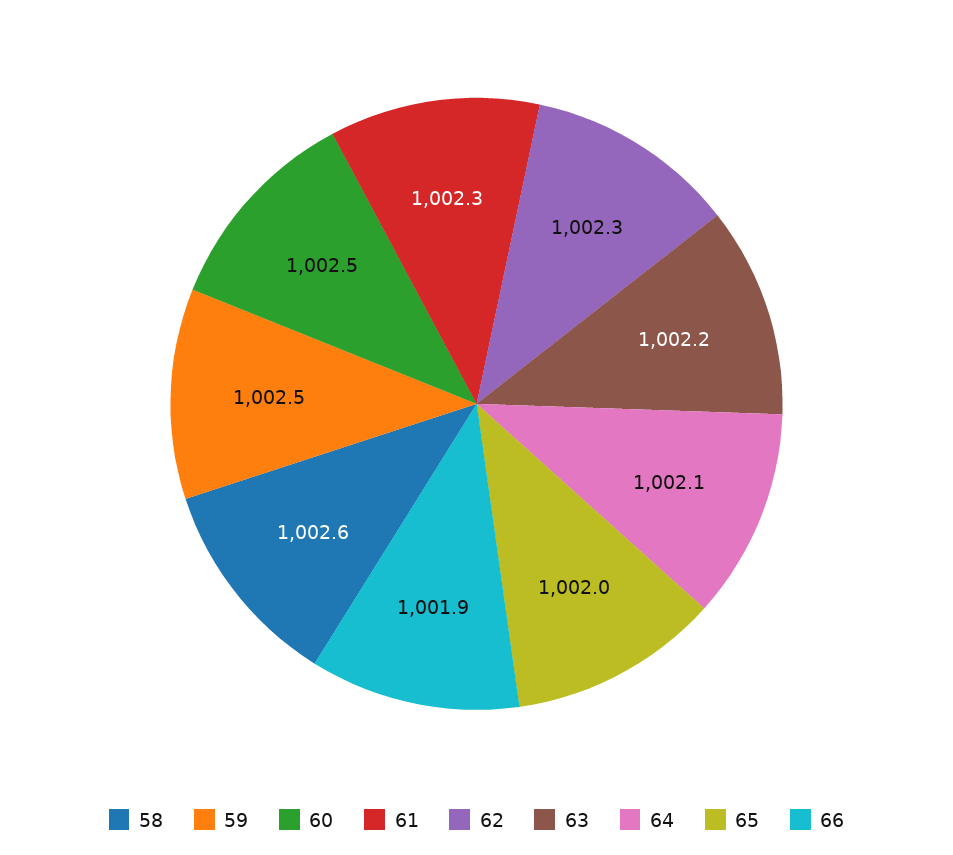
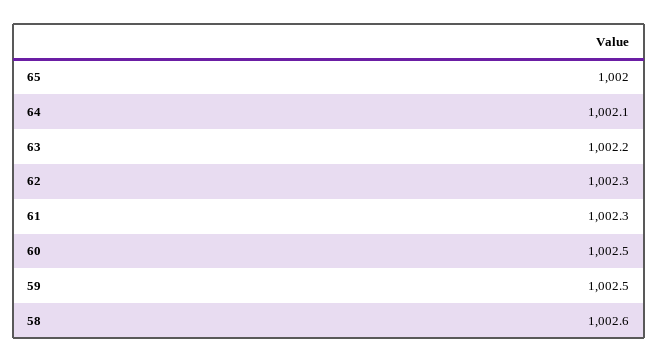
  {
    "58": 1002.6,
    "59": 1002.5,
    "60": 1002.5,
    "61": 1002.3,
    "62": 1002.3,
    "63": 1002.2,
    "64": 1002.1,
-   "65": 1002,
+   "65": 1002
-   "66": 1001.9
  }

